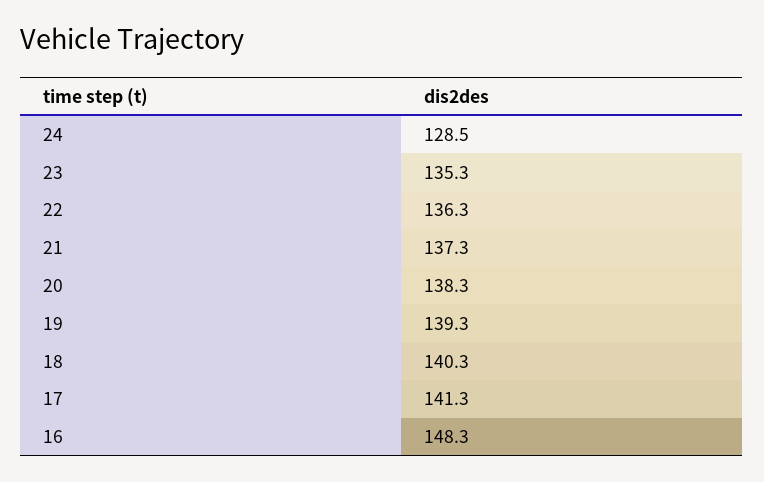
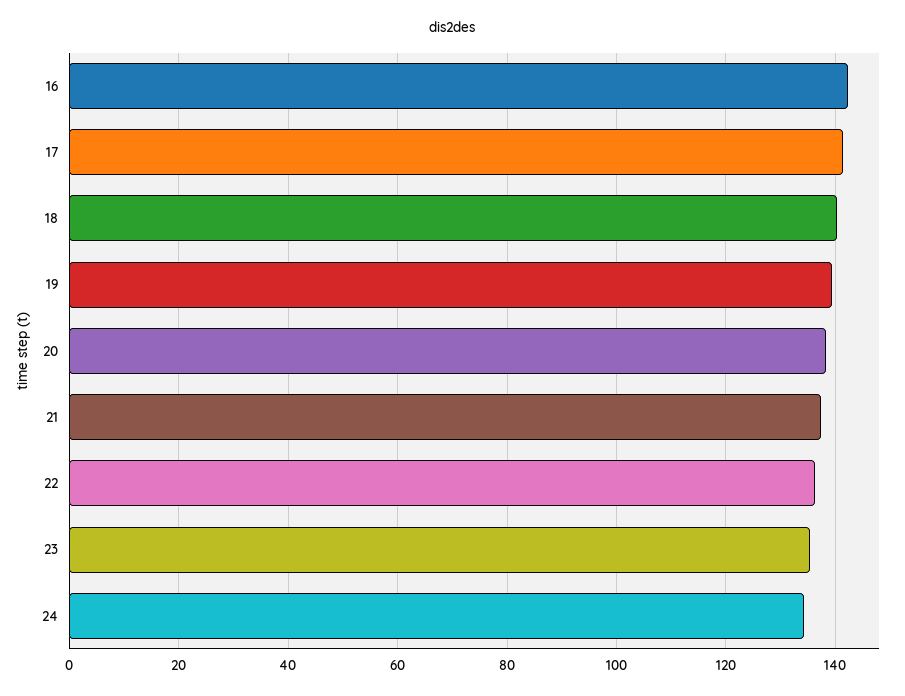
  {
-   "24": 128.5,
+   "24": 134,
    "23": 135.3,
    "22": 136.3,
    "21": 137.3,
    "20": 138.3,
    "19": 139.3,
    "18": 140.3,
    "17": 141.3,
-   "16": 148.3
+   "16": 142
  }

